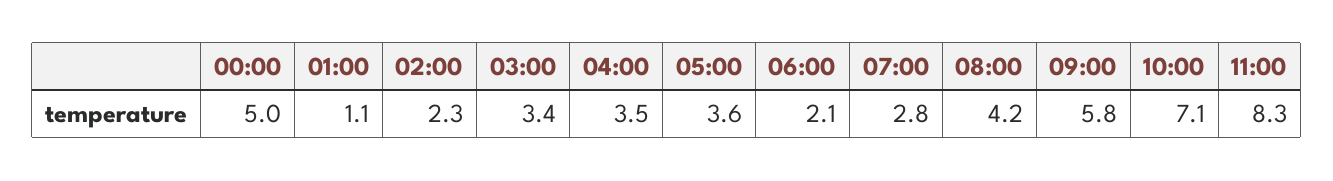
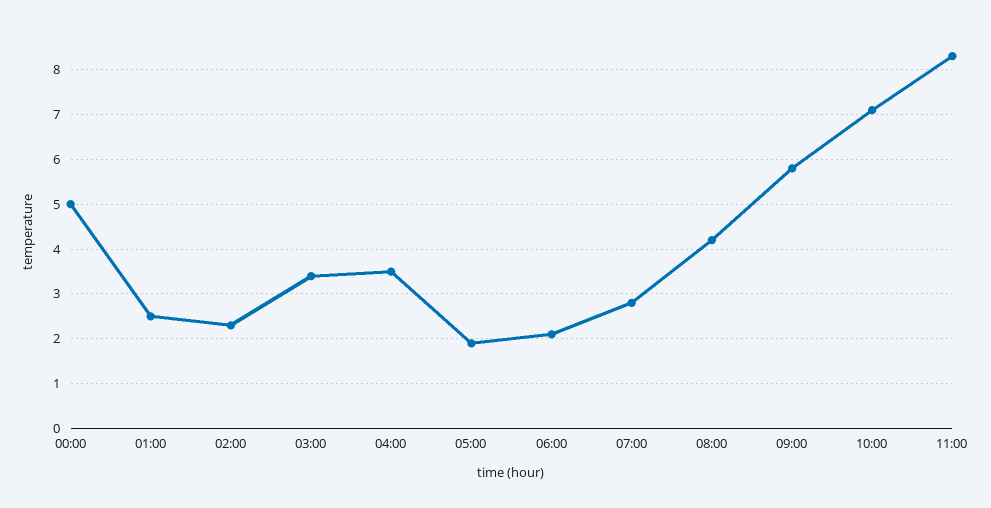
  {
    "00:00": 5,
-   "01:00": 1.1,
+   "01:00": 2.5,
    "02:00": 2.3,
    "03:00": 3.4,
    "04:00": 3.5,
-   "05:00": 3.6,
+   "05:00": 2,
    "06:00": 2.1,
    "07:00": 2.8,
    "08:00": 4.2,
    "09:00": 5.8,
    "10:00": 7.1,
    "11:00": 8.3
  }

